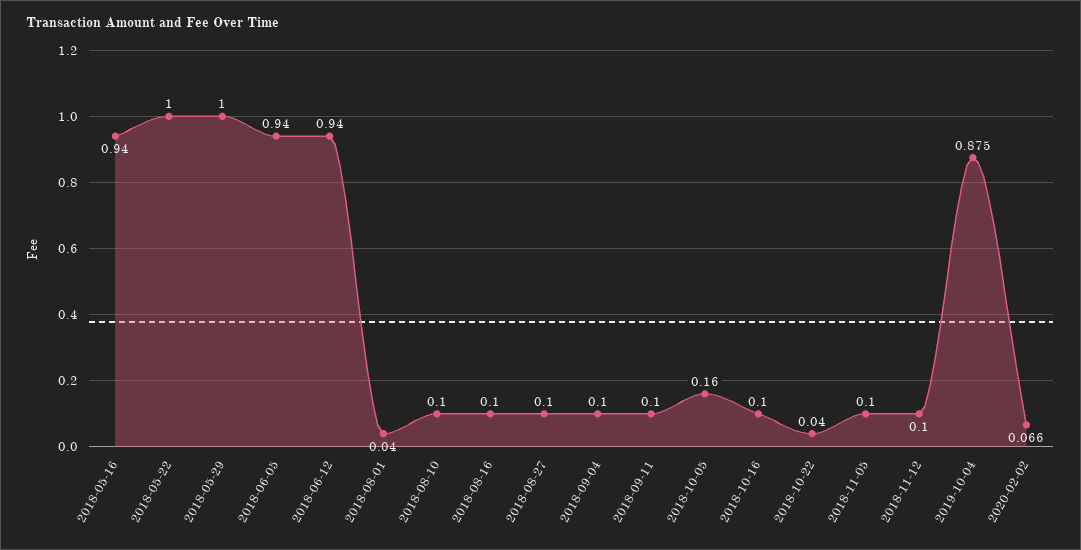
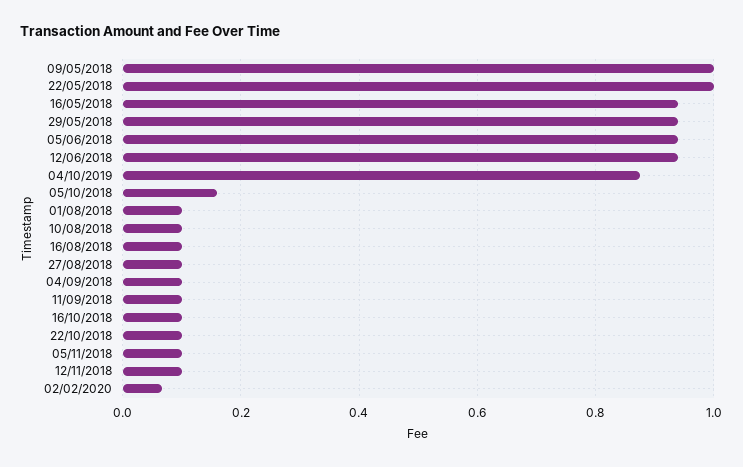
  {
    "2018-05-16": 0.94,
    "2018-05-22": 1,
-   "2018-05-29": 1,
+   "2018-05-29": 0.94,
    "2018-06-05": 0.94,
    "2018-06-12": 0.94,
-   "2018-08-01": 0.04,
+   "2018-08-01": 0.1,
    "2018-08-10": 0.1,
    "2018-08-16": 0.1,
    "2018-08-27": 0.1,
    "2018-09-04": 0.1,
    "2018-09-11": 0.1,
    "2018-10-05": 0.16,
    "2018-10-16": 0.1,
-   "2018-10-22": 0.04,
+   "2018-10-22": 0.1,
    "2018-11-05": 0.1,
    "2018-11-12": 0.1,
    "2019-10-04": 0.875,
-   "2020-02-02": 0.066
+   "2020-02-02": 0.066,
+   "09/05/2018": 1
  }

